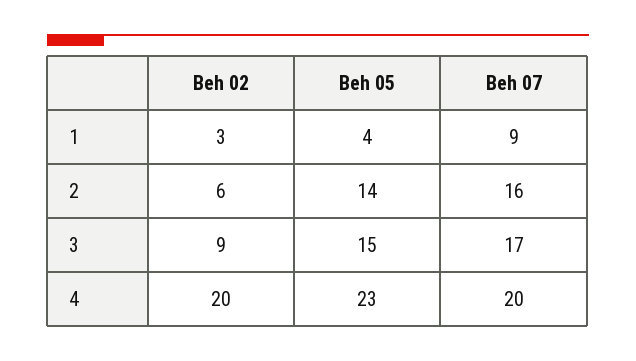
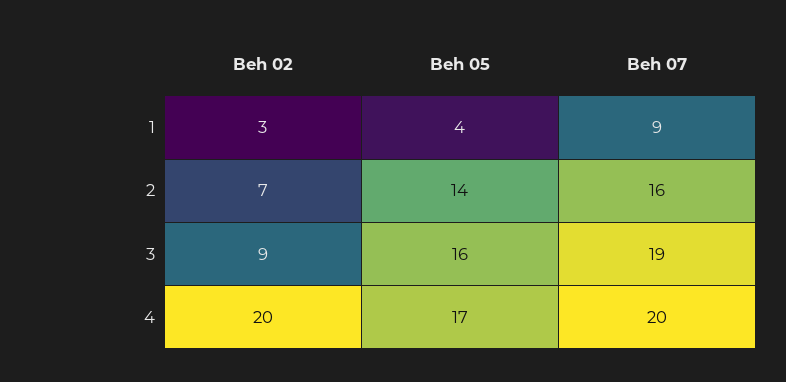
  {
    "Beh 02": {
      "1": 3,
-     "2": 6,
+     "2": 7,
      "3": 9,
      "4": 20
    },
    "Beh 05": {
      "1": 4,
      "2": 14,
-     "3": 15,
+     "3": 16,
-     "4": 23
+     "4": 17
    },
    "Beh 07": {
      "1": 9,
      "2": 16,
-     "3": 17,
+     "3": 19,
      "4": 20
    }
  }

